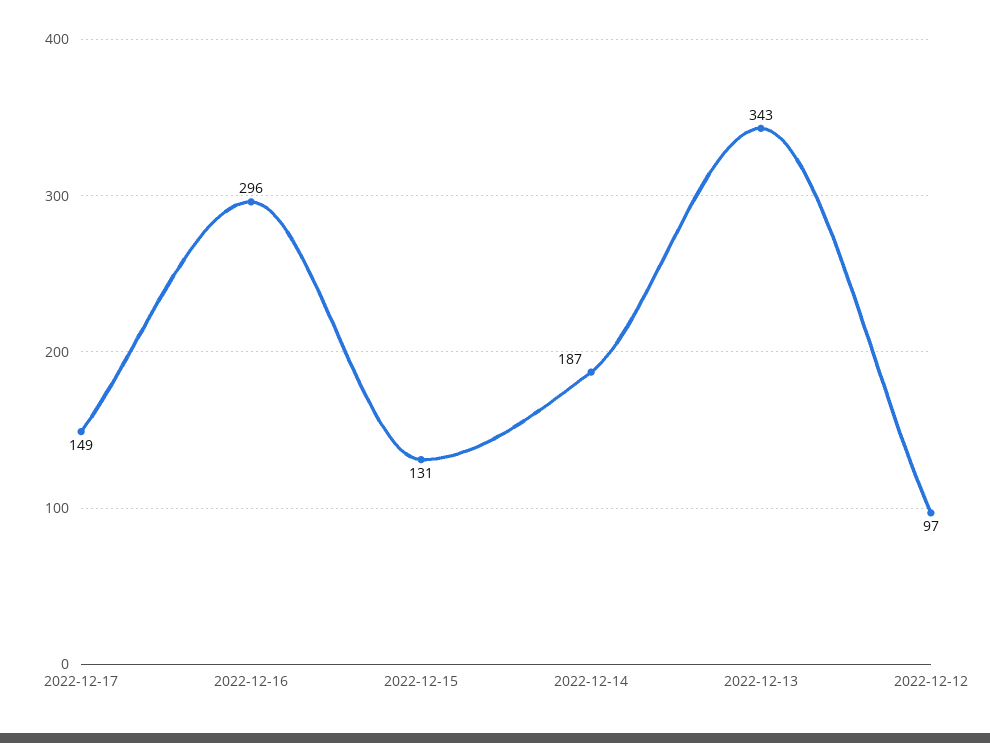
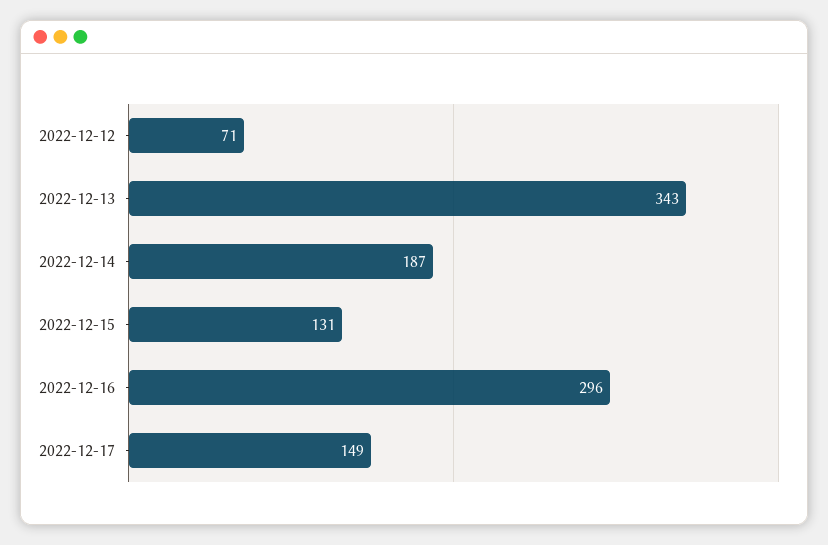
  {
    "2022-12-17": 149,
    "2022-12-16": 296,
    "2022-12-15": 131,
    "2022-12-14": 187,
    "2022-12-13": 343,
-   "2022-12-12": 97
+   "2022-12-12": 71
  }

